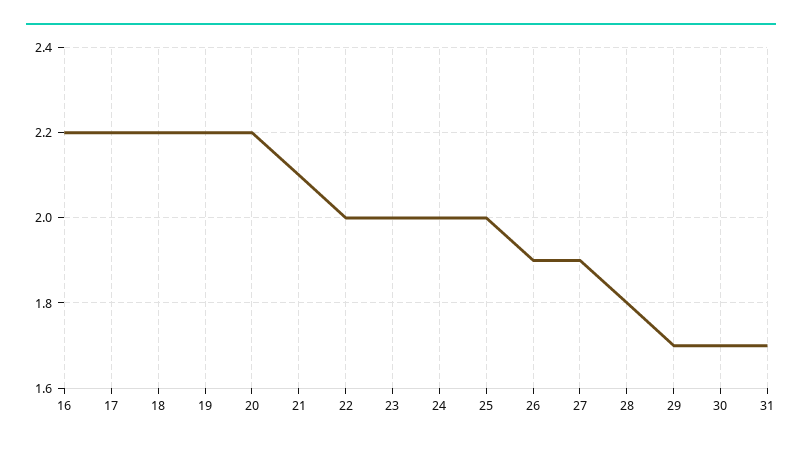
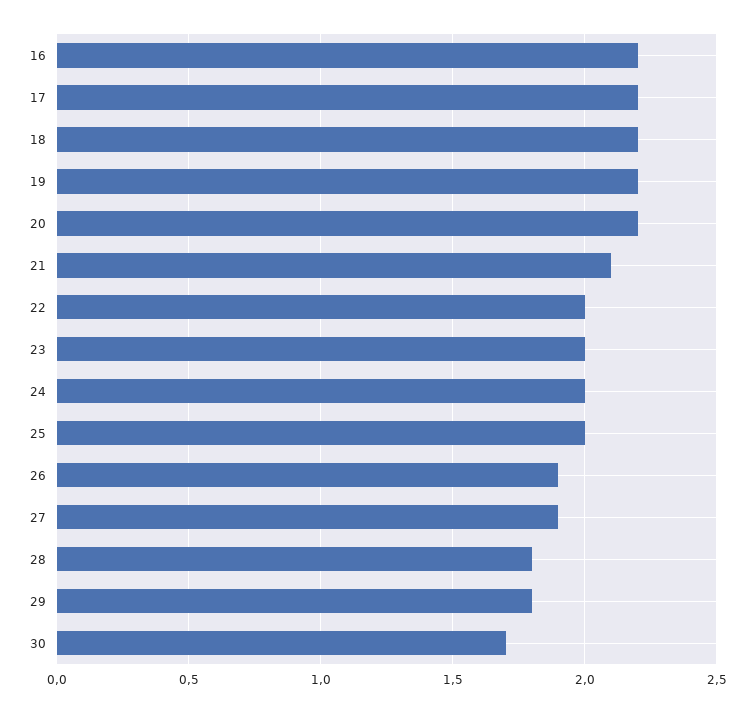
  {
    "16": 2.2,
    "17": 2.2,
    "18": 2.2,
    "19": 2.2,
    "20": 2.2,
    "21": 2.1,
    "22": 2,
    "23": 2,
    "24": 2,
    "25": 2,
    "26": 1.9,
    "27": 1.9,
    "28": 1.8,
-   "29": 1.7,
+   "29": 1.8,
-   "30": 1.7,
+   "30": 1.7
-   "31": 1.7
  }

